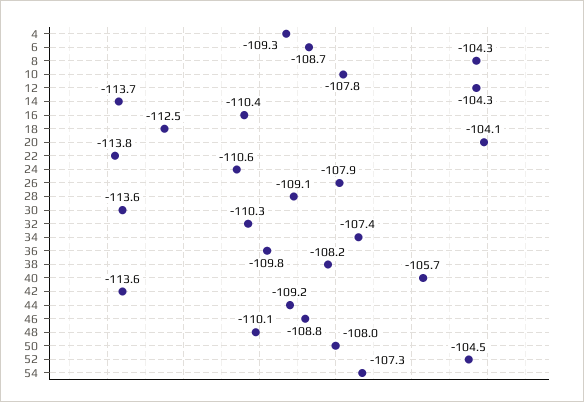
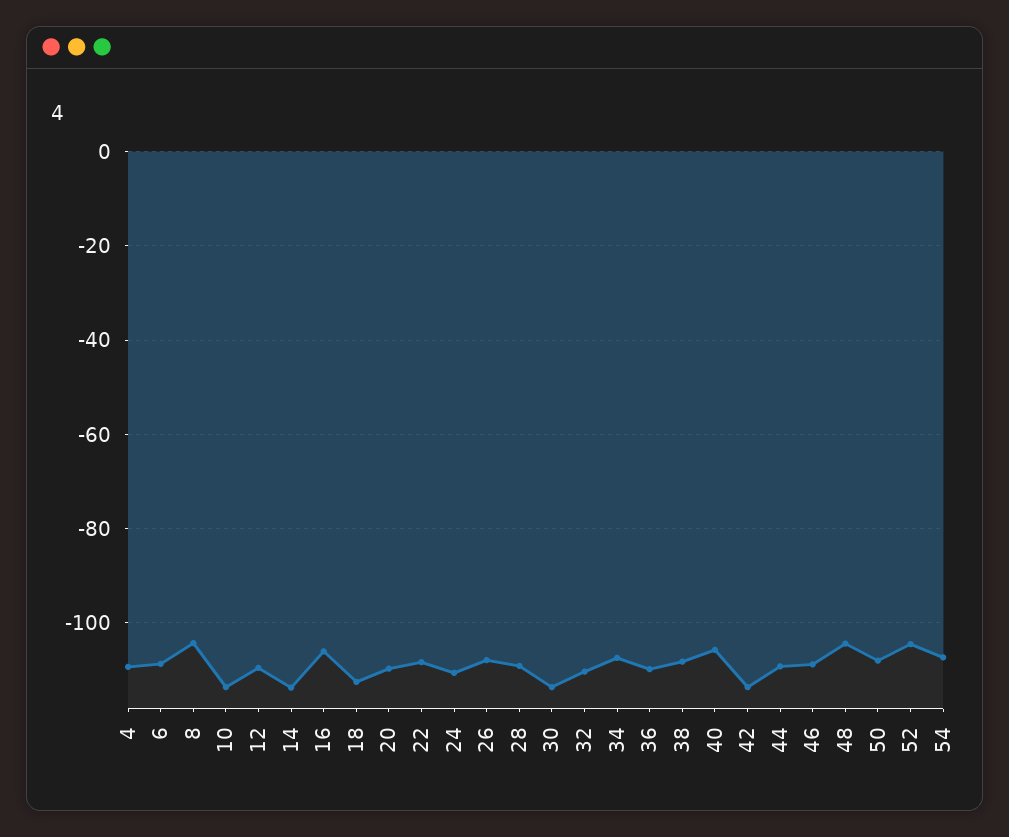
  {
    "4": -109.3,
    "6": -108.7,
    "8": -104.3,
-   "10": -107.8,
+   "10": -114,
-   "12": -104.3,
+   "12": -110,
    "14": -113.7,
-   "16": -110.4,
+   "16": -106,
    "18": -112.5,
-   "20": -104.1,
+   "20": -110,
-   "22": -113.8,
+   "22": -108,
    "24": -110.6,
    "26": -107.9,
    "28": -109.1,
    "30": -113.6,
    "32": -110.3,
    "34": -107.4,
    "36": -109.8,
    "38": -108.2,
    "40": -105.7,
    "42": -113.6,
    "44": -109.2,
    "46": -108.8,
-   "48": -110.1,
+   "48": -104,
    "50": -108,
    "52": -104.5,
    "54": -107.3
  }

